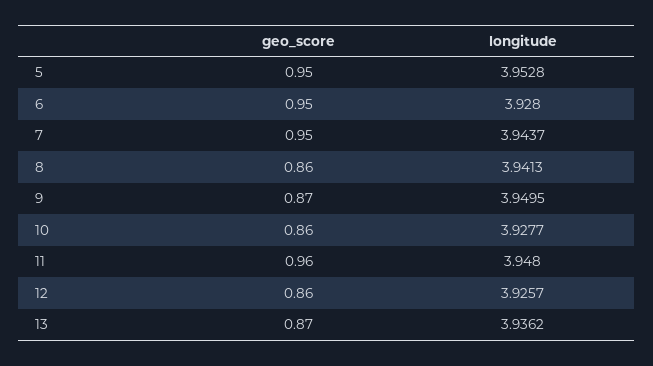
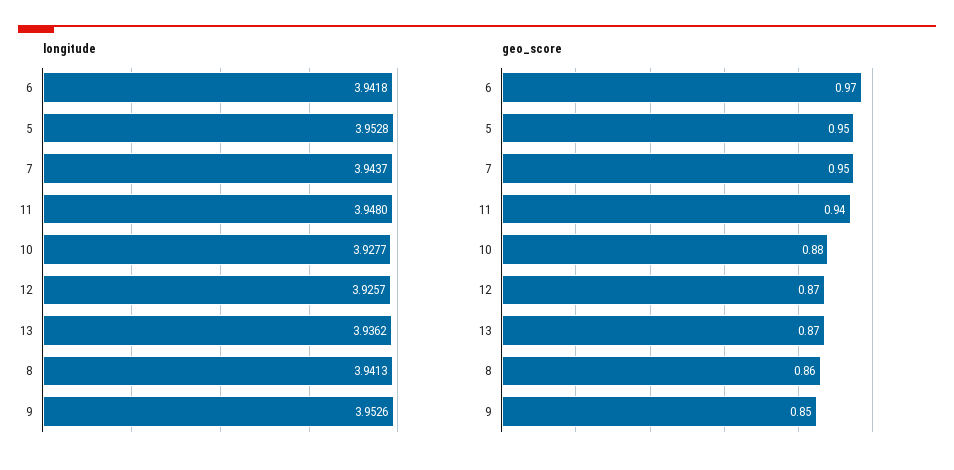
  {
    "geo_score": {
      "5": 0.95,
-     "6": 0.95,
+     "6": 0.97,
      "7": 0.95,
      "8": 0.86,
-     "9": 0.87,
+     "9": 0.85,
-     "10": 0.86,
+     "10": 0.88,
-     "11": 0.96,
+     "11": 0.94,
-     "12": 0.86,
+     "12": 0.87,
      "13": 0.87
    },
    "longitude": {
      "5": 3.9528,
-     "6": 3.928,
+     "6": 3.9418,
      "7": 3.9437,
      "8": 3.9413,
-     "9": 3.9495,
+     "9": 3.9526,
      "10": 3.9277,
      "11": 3.948,
      "12": 3.9257,
      "13": 3.9362
    }
  }

